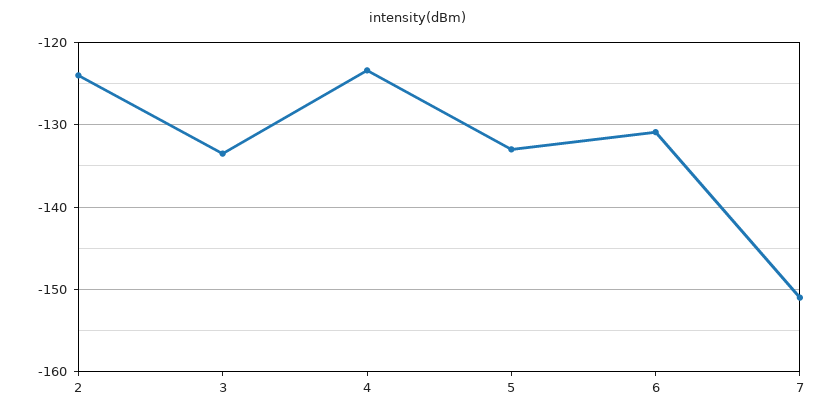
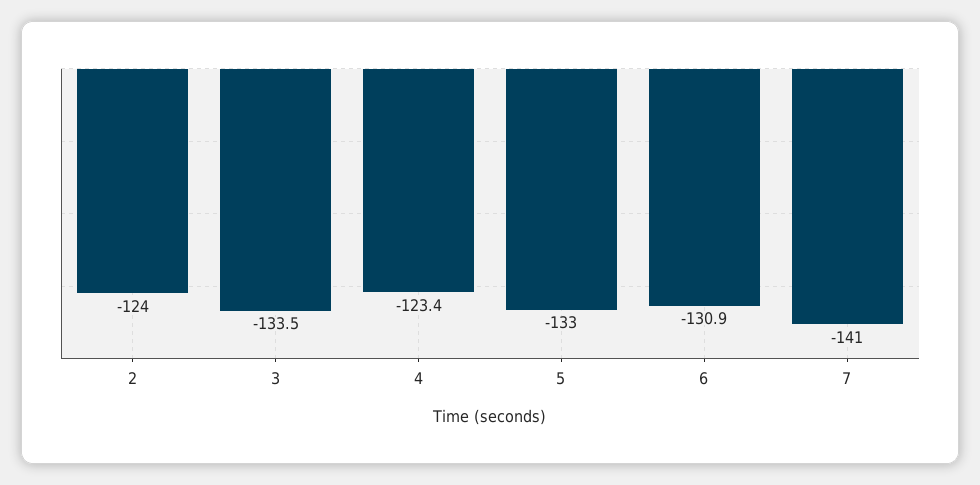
  {
    "2": -124,
    "3": -133.5,
    "4": -123.4,
    "5": -133,
    "6": -130.9,
-   "7": -151
+   "7": -141
  }

